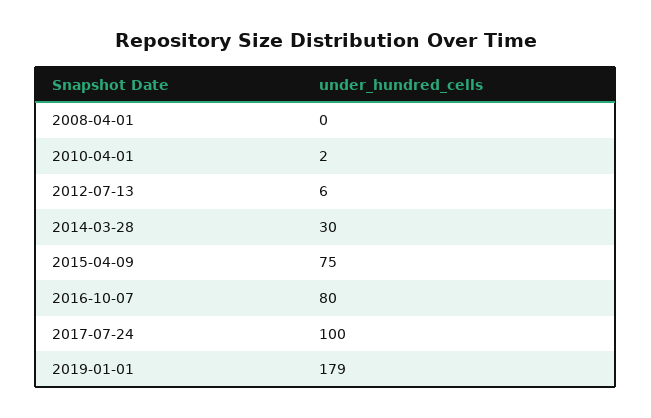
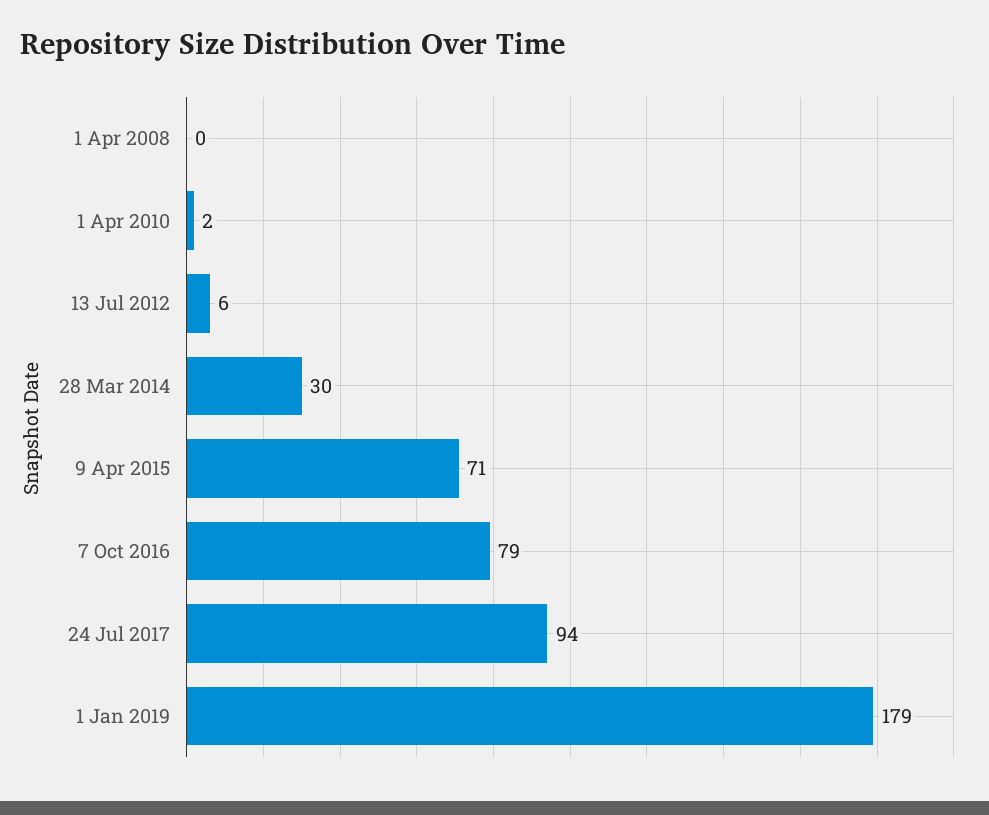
  {
    "2008-04-01": 0,
    "2010-04-01": 2,
    "2012-07-13": 6,
    "2014-03-28": 30,
-   "2015-04-09": 75,
+   "2015-04-09": 71,
-   "2016-10-07": 80,
+   "2016-10-07": 79,
-   "2017-07-24": 100,
+   "2017-07-24": 94,
    "2019-01-01": 179
  }

